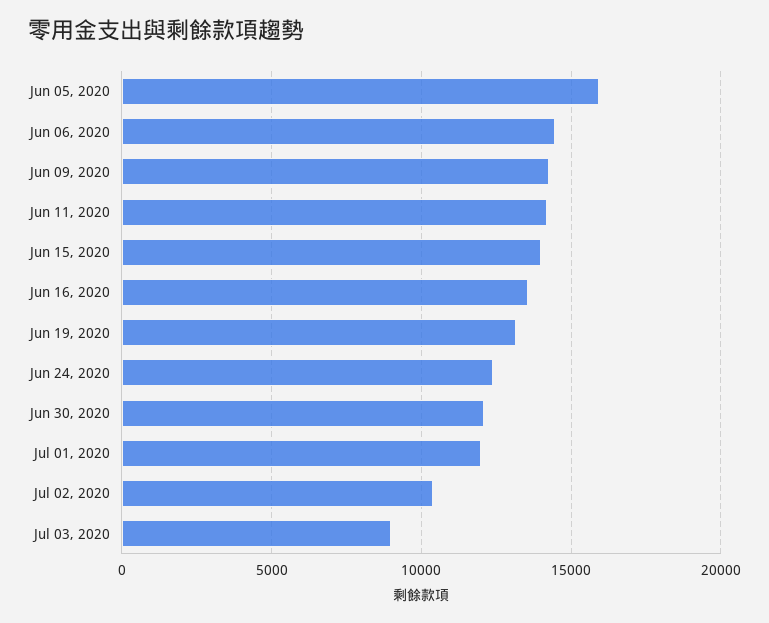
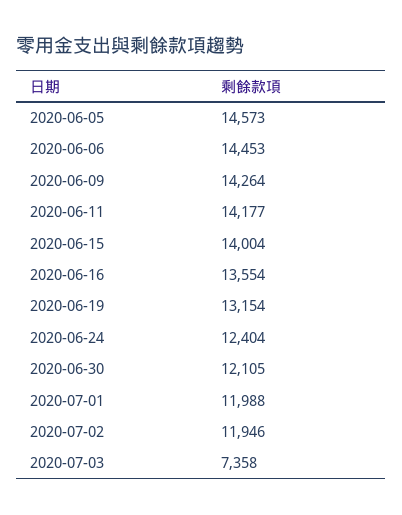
  {
-   "Jun 05, 2020": 16000,
+   "Jun 05, 2020": 14573,
    "Jun 06, 2020": 14453,
    "Jun 09, 2020": 14264,
    "Jun 11, 2020": 14177,
    "Jun 15, 2020": 14004,
    "Jun 16, 2020": 13554,
    "Jun 19, 2020": 13154,
    "Jun 24, 2020": 12404,
    "Jun 30, 2020": 12105,
    "Jul 01, 2020": 11988,
-   "Jul 02, 2020": 10500,
+   "Jul 02, 2020": 11946,
-   "Jul 03, 2020": 9000
+   "Jul 03, 2020": 7358
  }

